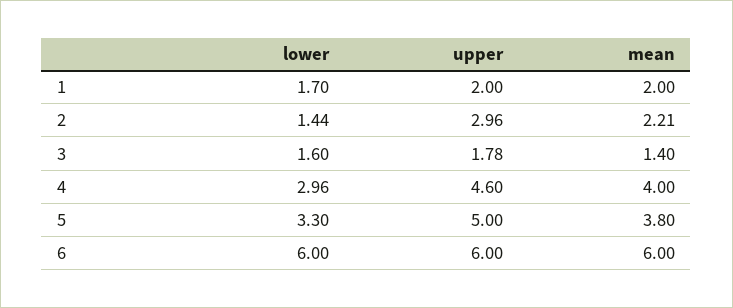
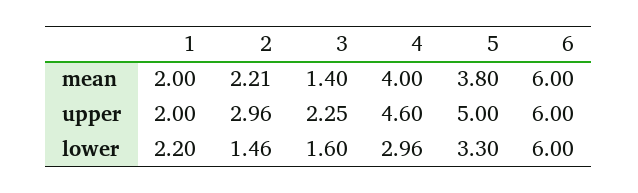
  {
    "lower": {
-     "1": 1.7,
+     "1": 2.2,
-     "2": 1.44,
+     "2": 1.46,
      "3": 1.6,
      "4": 2.96,
      "5": 3.3,
      "6": 6
    },
    "upper": {
      "1": 2,
      "2": 2.96,
-     "3": 1.78,
+     "3": 2.25,
      "4": 4.6,
      "5": 5,
      "6": 6
    },
    "mean": {
      "1": 2,
      "2": 2.21,
      "3": 1.4,
      "4": 4,
      "5": 3.8,
      "6": 6
    }
  }

